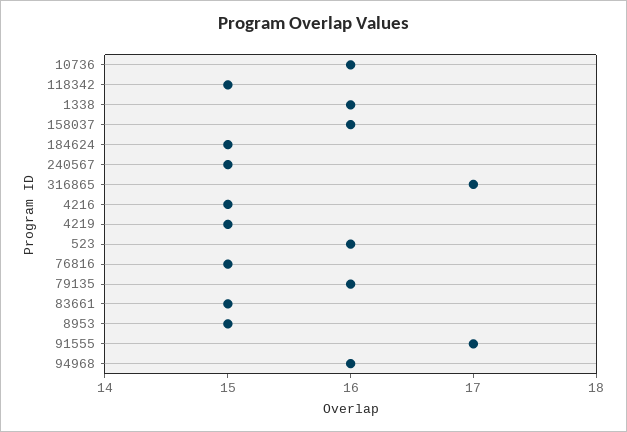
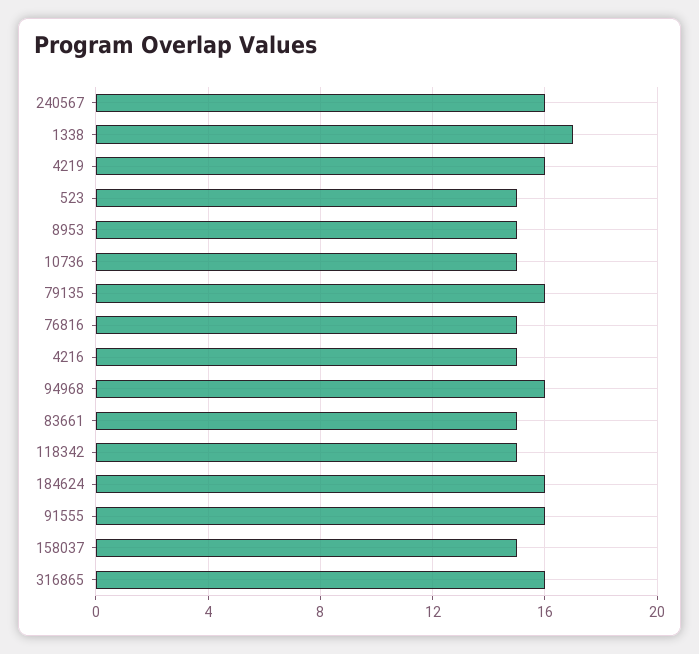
  {
-   "10736": 16,
+   "10736": 15,
    "118342": 15,
-   "1338": 16,
+   "1338": 17,
-   "158037": 16,
+   "158037": 15,
-   "184624": 15,
+   "184624": 16,
-   "240567": 15,
+   "240567": 16,
-   "316865": 17,
+   "316865": 16,
    "4216": 15,
-   "4219": 15,
+   "4219": 16,
-   "523": 16,
+   "523": 15,
    "76816": 15,
    "79135": 16,
    "83661": 15,
    "8953": 15,
-   "91555": 17,
+   "91555": 16,
    "94968": 16
  }

